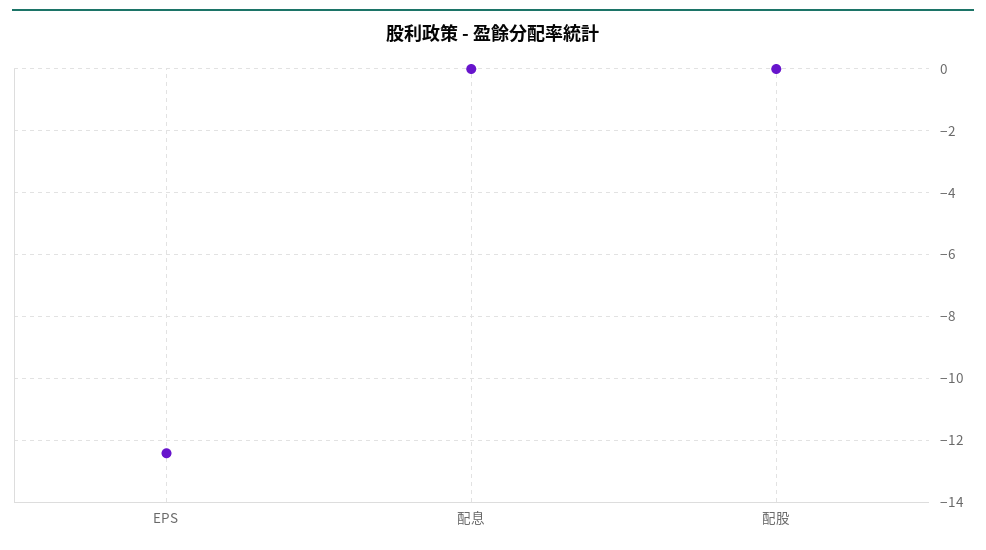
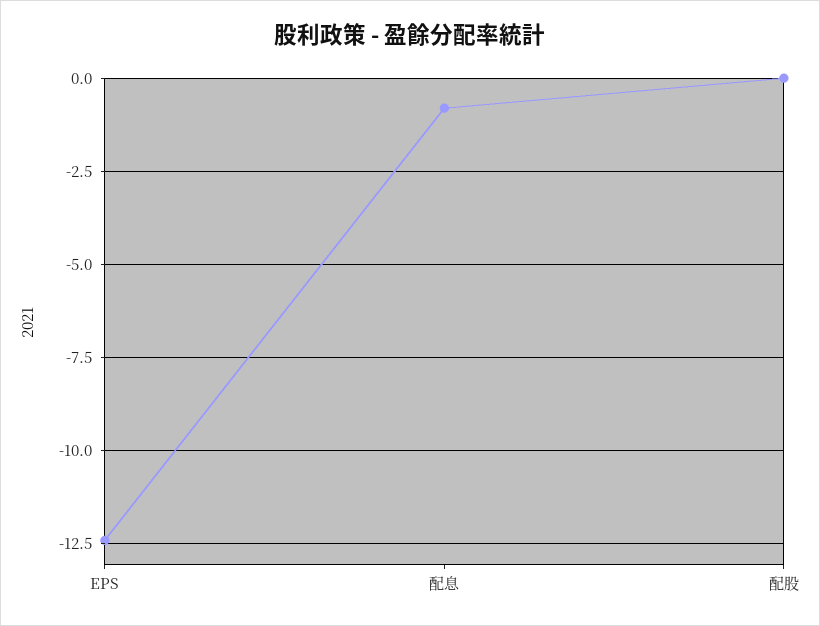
  {
    "EPS": -12.4,
-   "配息": 0,
+   "配息": -0.75,
    "配股": 0
  }

